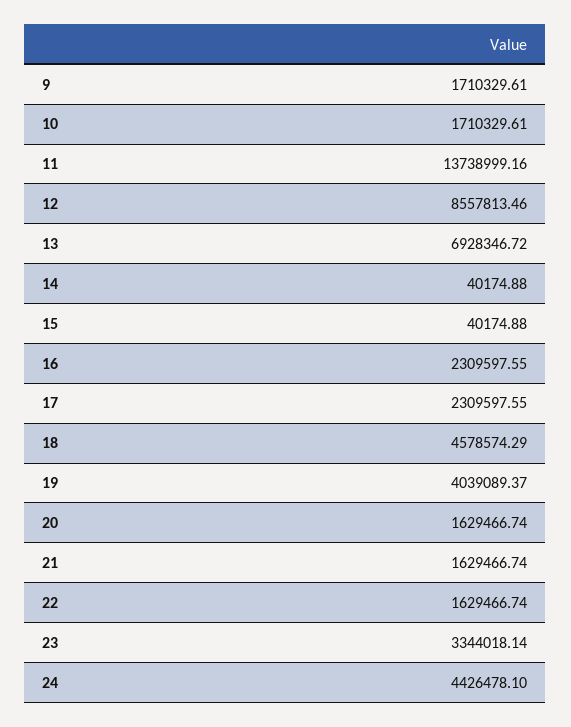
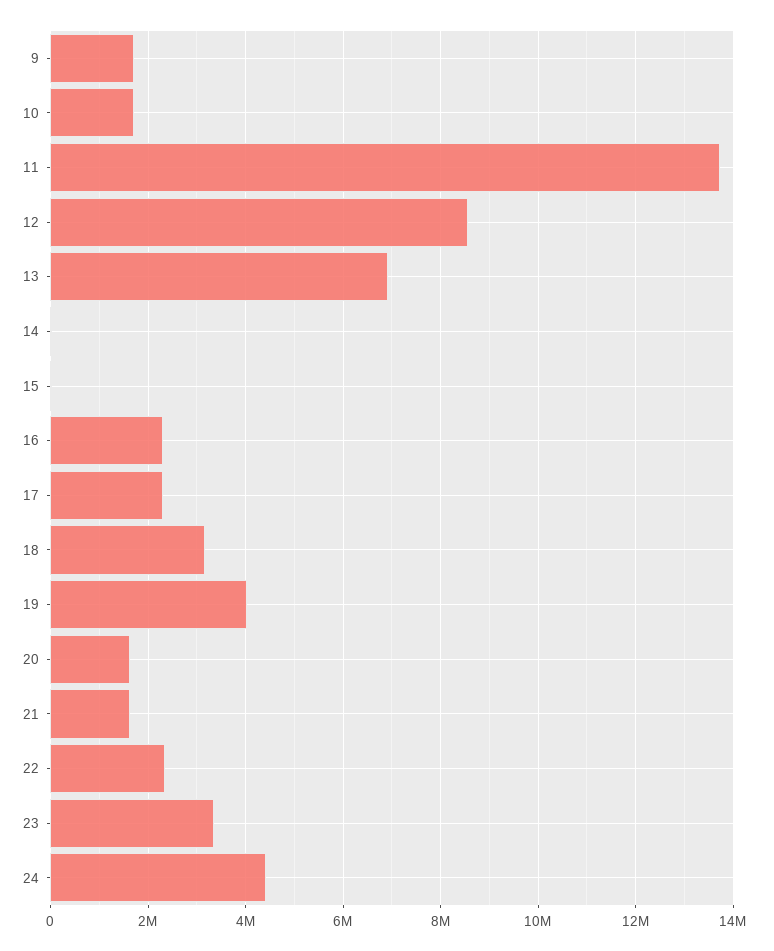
  {
    "9": 1710329.61,
    "10": 1710329.61,
    "11": 13738999.16,
    "12": 8557813.46,
    "13": 6928346.72,
    "14": 40174.88,
    "15": 40174.88,
    "16": 2309597.55,
    "17": 2309597.55,
-   "18": 4578574.29,
+   "18": 3200000,
    "19": 4039089.37,
    "20": 1629466.74,
    "21": 1629466.74,
-   "22": 1629466.74,
+   "22": 2400000,
    "23": 3344018.14,
    "24": 4426478.1
  }

